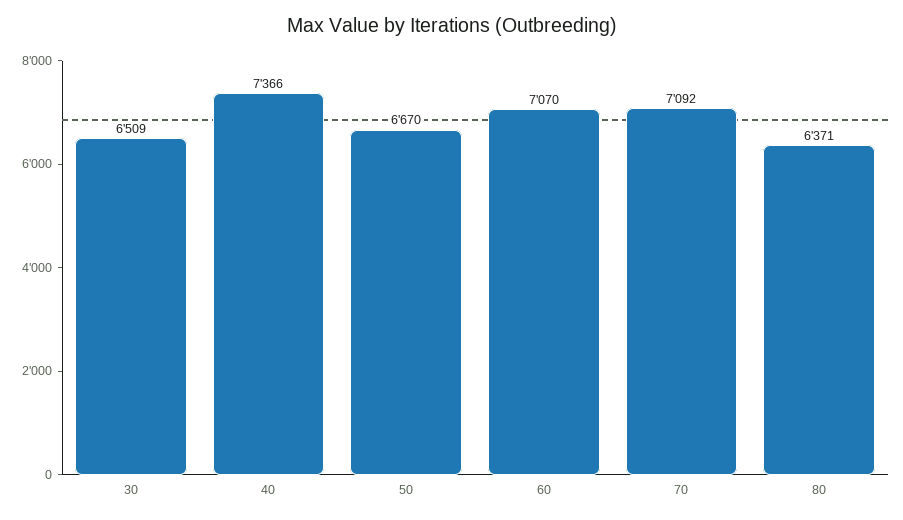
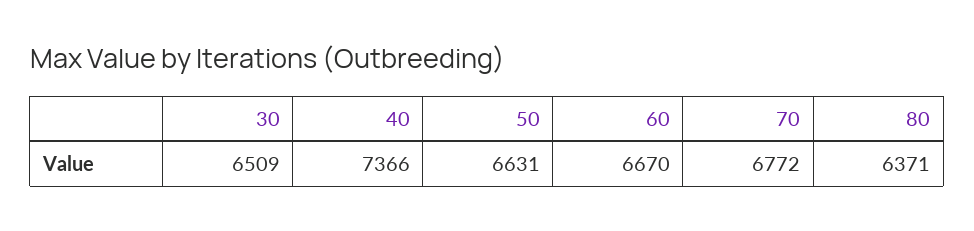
  {
    "30": 6509,
    "40": 7366,
-   "50": 6670,
+   "50": 6631,
-   "60": 7070,
+   "60": 6670,
-   "70": 7092,
+   "70": 6772,
    "80": 6371
  }

